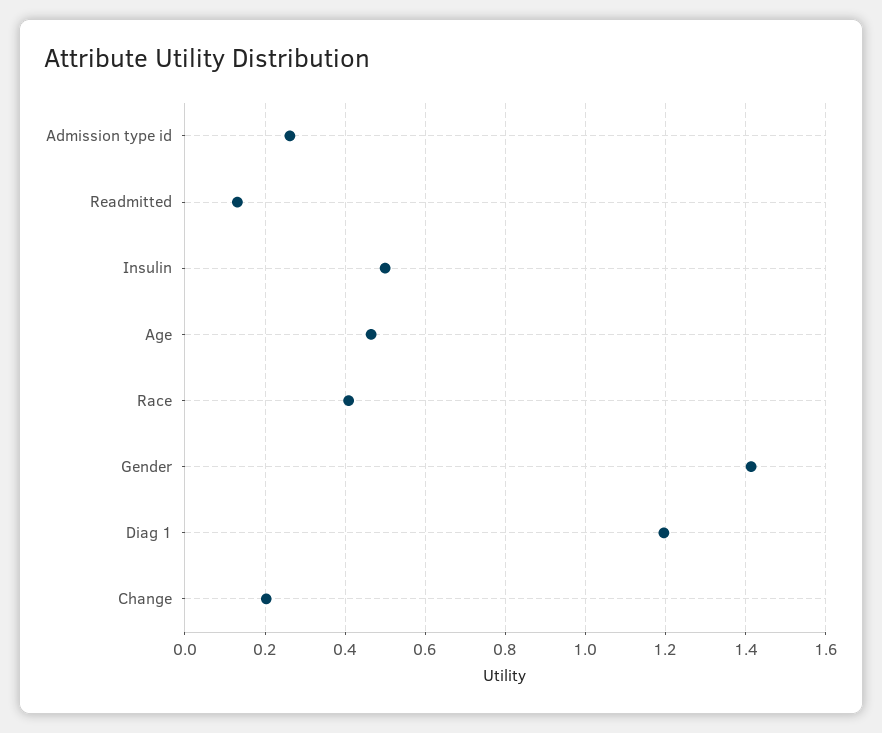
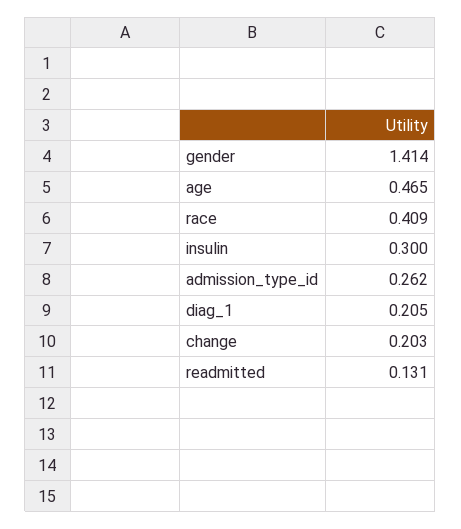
  {
    "Admission type id": 0.262,
    "Readmitted": 0.131,
-   "Insulin": 0.5,
+   "Insulin": 0.3,
    "Age": 0.465,
    "Race": 0.409,
    "Gender": 1.414,
-   "Diag 1": 1.2,
+   "Diag 1": 0.205,
    "Change": 0.203
  }

